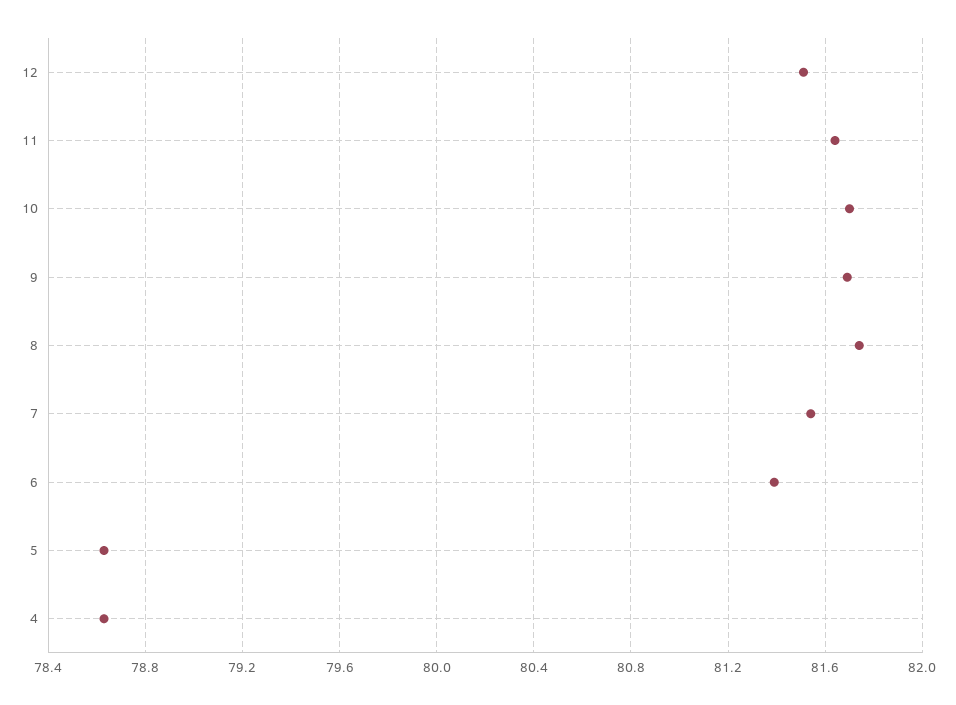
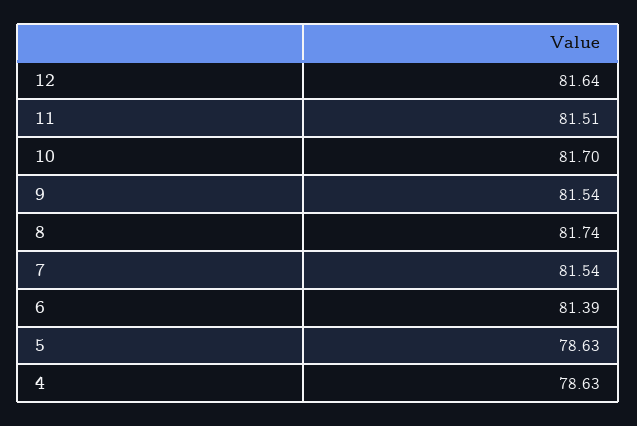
  {
-   "12": 81.5,
+   "12": 81.64,
-   "11": 81.65,
+   "11": 81.51,
    "10": 81.7,
-   "9": 81.7,
+   "9": 81.54,
    "8": 81.74,
    "7": 81.54,
    "6": 81.39,
    "5": 78.63,
    "4": 78.63
  }

